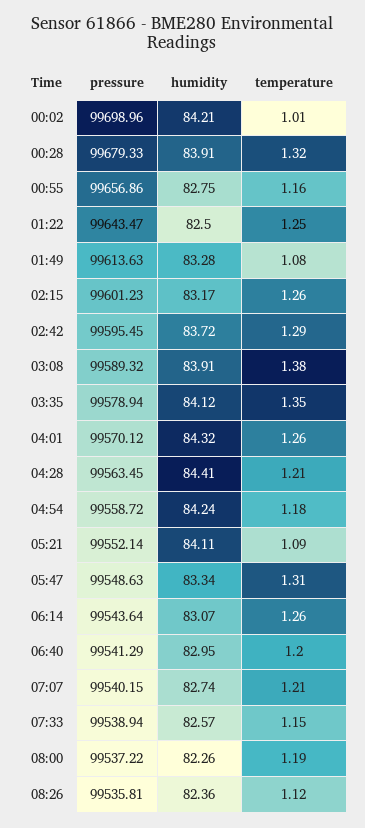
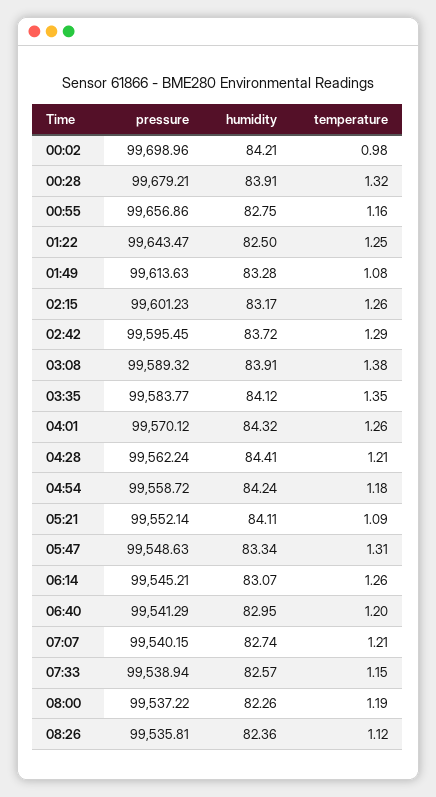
  {
    "pressure": {
      "00:02": 99698.96,
-     "00:28": 99679.33,
+     "00:28": 99679.21,
      "00:55": 99656.86,
      "01:22": 99643.47,
      "01:49": 99613.63,
      "02:15": 99601.23,
      "02:42": 99595.45,
      "03:08": 99589.32,
-     "03:35": 99578.94,
+     "03:35": 99583.77,
      "04:01": 99570.12,
-     "04:28": 99563.45,
+     "04:28": 99562.24,
      "04:54": 99558.72,
      "05:21": 99552.14,
      "05:47": 99548.63,
-     "06:14": 99543.64,
+     "06:14": 99545.21,
      "06:40": 99541.29,
      "07:07": 99540.15,
      "07:33": 99538.94,
      "08:00": 99537.22,
      "08:26": 99535.81
    },
    "humidity": {
      "00:02": 84.21,
      "00:28": 83.91,
      "00:55": 82.75,
      "01:22": 82.5,
      "01:49": 83.28,
      "02:15": 83.17,
      "02:42": 83.72,
      "03:08": 83.91,
      "03:35": 84.12,
      "04:01": 84.32,
      "04:28": 84.41,
      "04:54": 84.24,
      "05:21": 84.11,
      "05:47": 83.34,
      "06:14": 83.07,
      "06:40": 82.95,
      "07:07": 82.74,
      "07:33": 82.57,
      "08:00": 82.26,
      "08:26": 82.36
    },
    "temperature": {
-     "00:02": 1.01,
+     "00:02": 0.98,
      "00:28": 1.32,
      "00:55": 1.16,
      "01:22": 1.25,
      "01:49": 1.08,
      "02:15": 1.26,
      "02:42": 1.29,
      "03:08": 1.38,
      "03:35": 1.35,
      "04:01": 1.26,
      "04:28": 1.21,
      "04:54": 1.18,
      "05:21": 1.09,
      "05:47": 1.31,
      "06:14": 1.26,
      "06:40": 1.2,
      "07:07": 1.21,
      "07:33": 1.15,
      "08:00": 1.19,
      "08:26": 1.12
    }
  }

